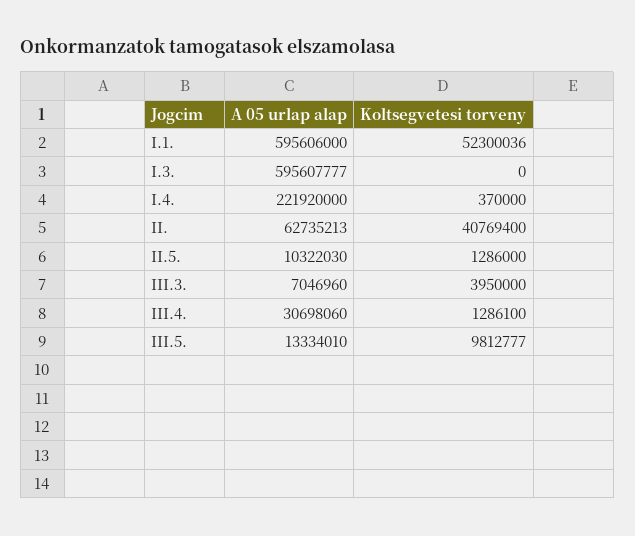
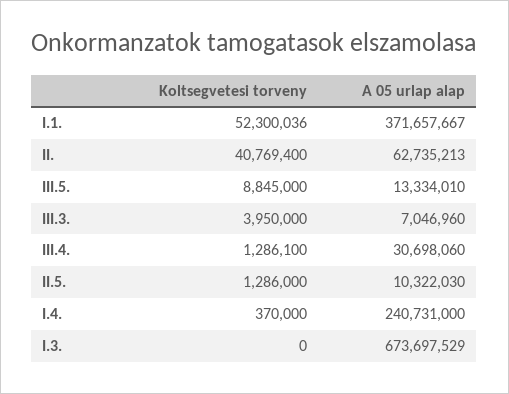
  {
    "A 05 urlap alap": {
-     "I.1.": 595606000,
+     "I.1.": 371657667,
-     "I.3.": 595607777,
+     "I.3.": 673697529,
-     "I.4.": 221920000,
+     "I.4.": 240731000,
      "II.": 62735213,
      "II.5.": 10322030,
      "III.3.": 7046960,
      "III.4.": 30698060,
      "III.5.": 13334010
    },
    "Koltsegvetesi torveny": {
      "I.1.": 52300036,
      "I.3.": 0,
      "I.4.": 370000,
      "II.": 40769400,
      "II.5.": 1286000,
      "III.3.": 3950000,
      "III.4.": 1286100,
-     "III.5.": 9812777
+     "III.5.": 8845000
    }
  }

